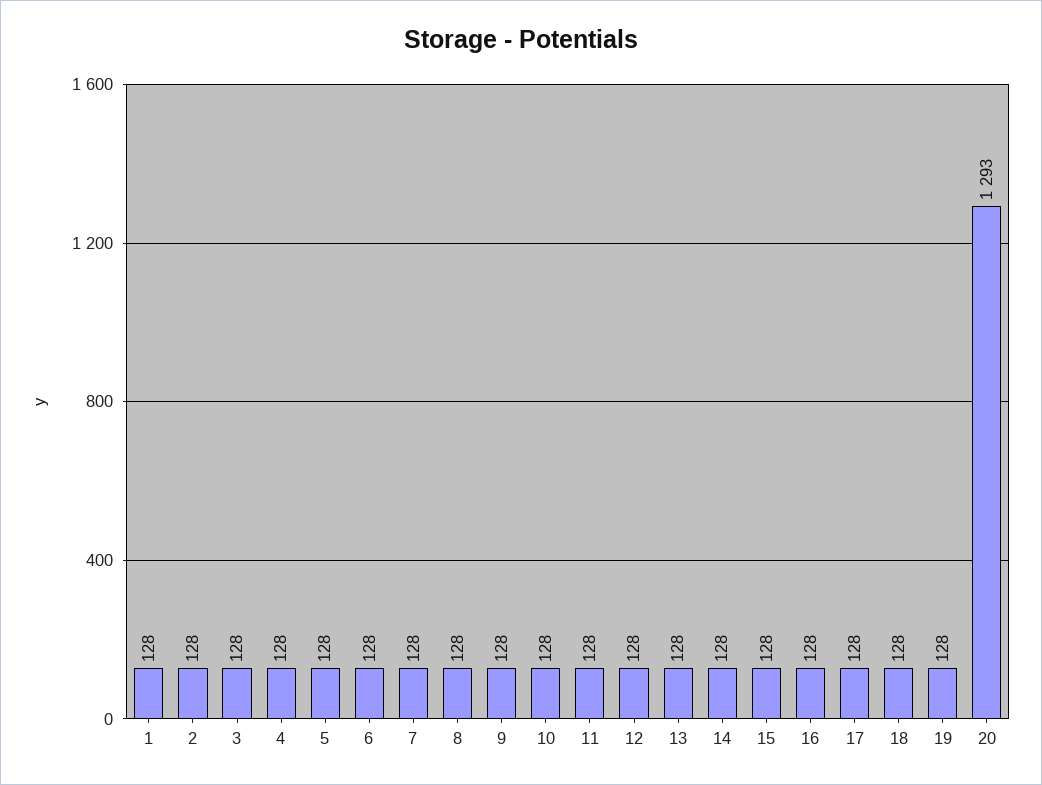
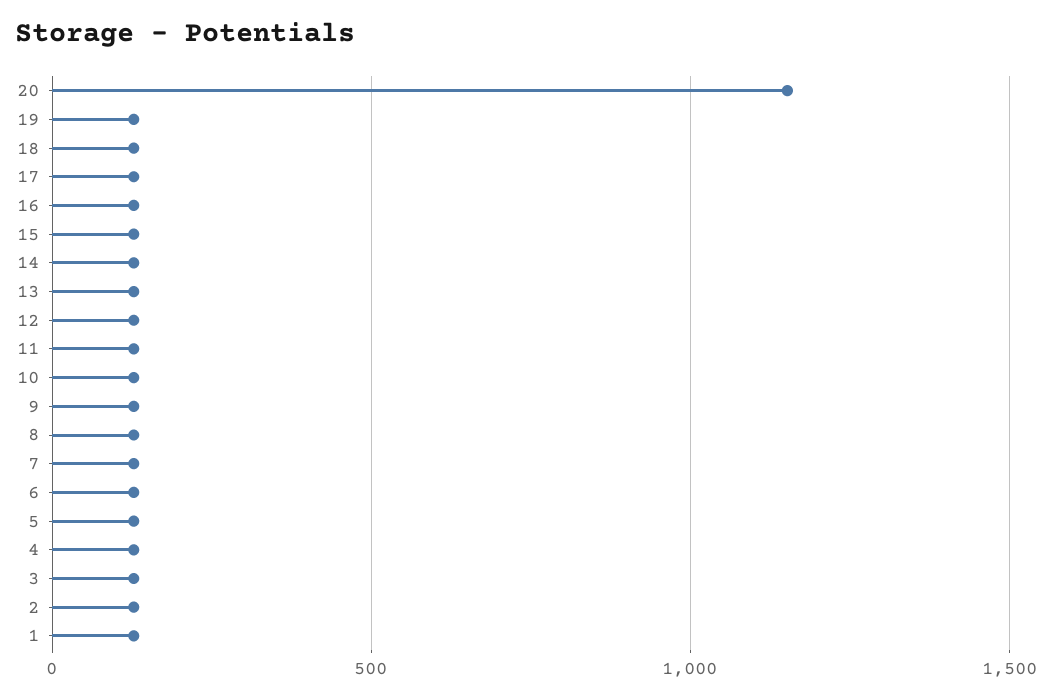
  {
    "1": 128,
    "2": 128,
    "3": 128,
    "4": 128,
    "5": 128,
    "6": 128,
    "7": 128,
    "8": 128,
    "9": 128,
    "10": 128,
    "11": 128,
    "12": 128,
    "13": 128,
    "14": 128,
    "15": 128,
    "16": 128,
    "17": 128,
    "18": 128,
    "19": 128,
-   "20": 1293
+   "20": 1150
  }

